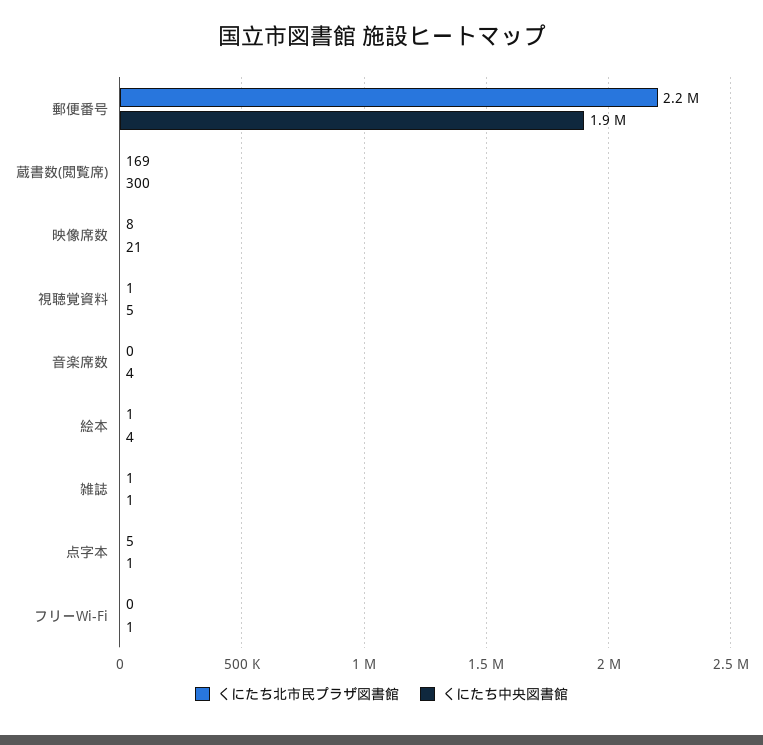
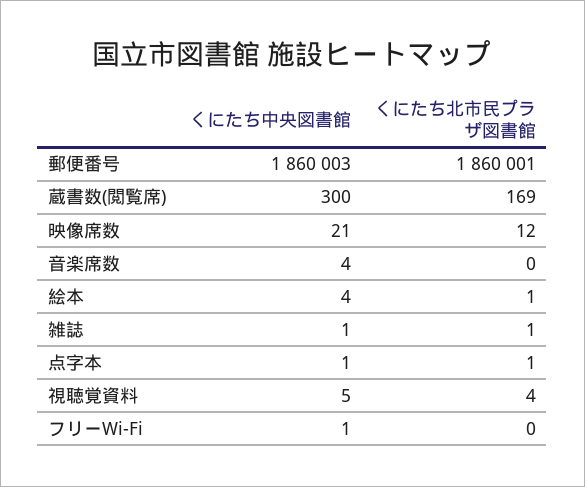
  {
    "くにたち北市民プラザ図書館": {
-     "郵便番号": 2200000,
+     "郵便番号": 1860001,
      "蔵書数(閲覧席)": 169,
-     "映像席数": 8,
+     "映像席数": 12,
-     "視聴覚資料": 1,
+     "視聴覚資料": 4,
      "音楽席数": 0,
      "絵本": 1,
      "雑誌": 1,
-     "点字本": 5,
+     "点字本": 1,
      "フリーWi-Fi": 0
    },
    "くにたち中央図書館": {
      "郵便番号": 1860003,
      "蔵書数(閲覧席)": 300,
      "映像席数": 21,
      "視聴覚資料": 5,
      "音楽席数": 4,
      "絵本": 4,
      "雑誌": 1,
      "点字本": 1,
      "フリーWi-Fi": 1
    }
  }

